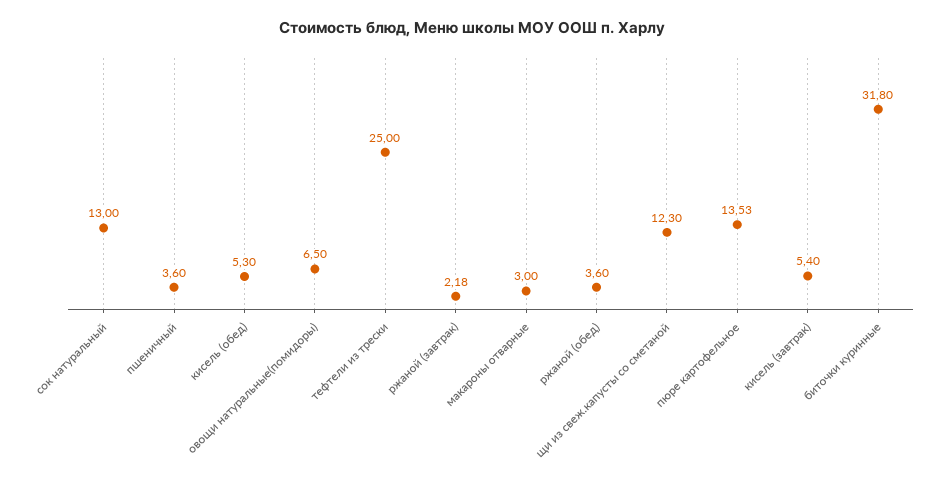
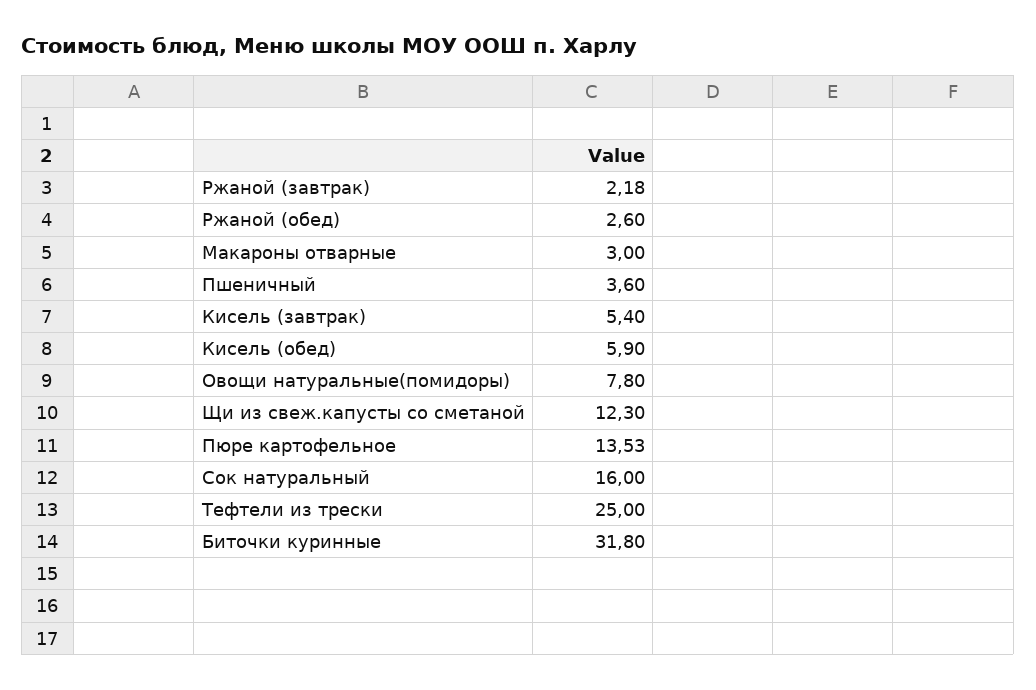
  {
-   "сок натуральный": 13,
+   "сок натуральный": 16,
    "пшеничный": 3.6,
-   "кисель (обед)": 5.3,
+   "кисель (обед)": 5.9,
-   "овощи натуральные(помидоры)": 6.5,
+   "овощи натуральные(помидоры)": 7.8,
    "тефтели из трески": 25,
    "ржаной (завтрак)": 2.18,
    "макароны отварные": 3,
-   "ржаной (обед)": 3.6,
+   "ржаной (обед)": 2.6,
    "щи из свеж.капусты со сметаной": 12.3,
    "пюре картофельное": 13.53,
    "кисель (завтрак)": 5.4,
    "биточки куринные": 31.8
  }

